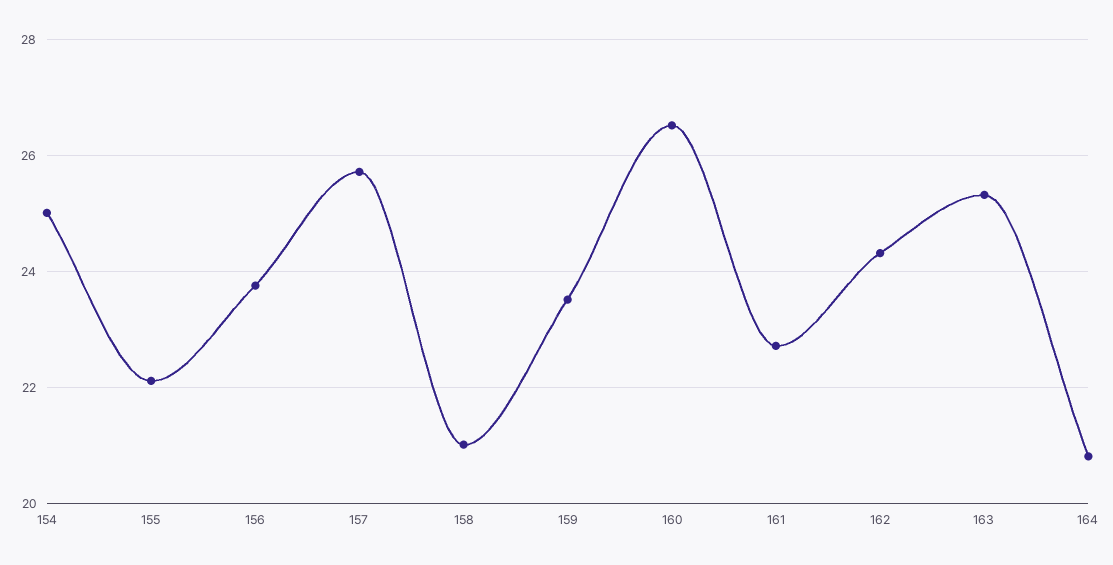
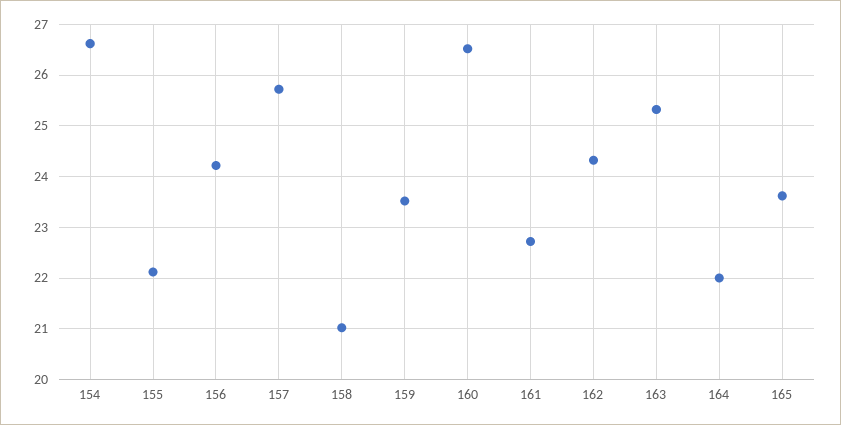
  {
-   "154": 25,
+   "154": 26.6,
    "155": 22.2,
-   "156": 23.8,
+   "156": 24.2,
    "157": 25.8,
    "158": 21,
    "159": 23.6,
    "160": 26.6,
    "161": 22.8,
    "162": 24.4,
    "163": 25.4,
-   "164": 20.8
+   "164": 22,
+   "165": 23.6
  }

